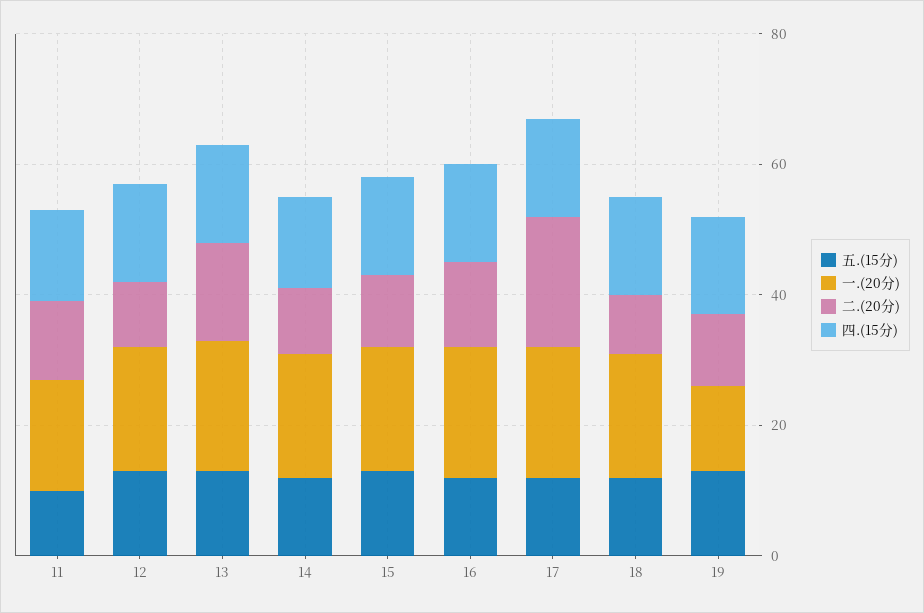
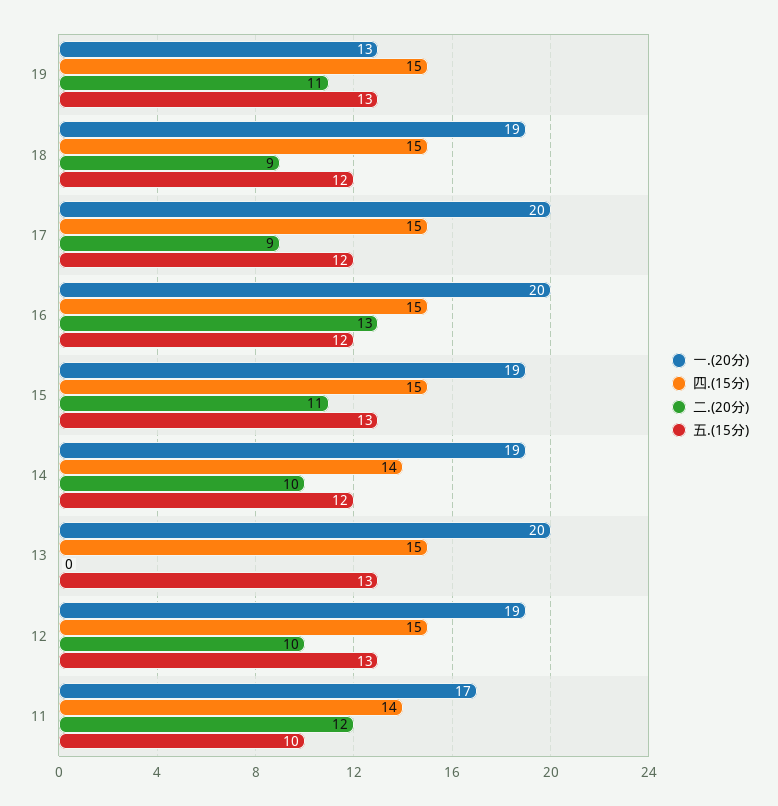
  {
    "五.(15分)": {
      "11": 10,
      "12": 13,
      "13": 13,
      "14": 12,
      "15": 13,
      "16": 12,
      "17": 12,
      "18": 12,
      "19": 13
    },
    "一.(20分)": {
      "11": 17,
      "12": 19,
      "13": 20,
      "14": 19,
      "15": 19,
      "16": 20,
      "17": 20,
      "18": 19,
      "19": 13
    },
    "二.(20分)": {
      "11": 12,
      "12": 10,
-     "13": 15,
+     "13": 0,
      "14": 10,
      "15": 11,
      "16": 13,
-     "17": 20,
+     "17": 9,
      "18": 9,
      "19": 11
    },
    "四.(15分)": {
      "11": 14,
      "12": 15,
      "13": 15,
      "14": 14,
      "15": 15,
      "16": 15,
      "17": 15,
      "18": 15,
      "19": 15
    }
  }

